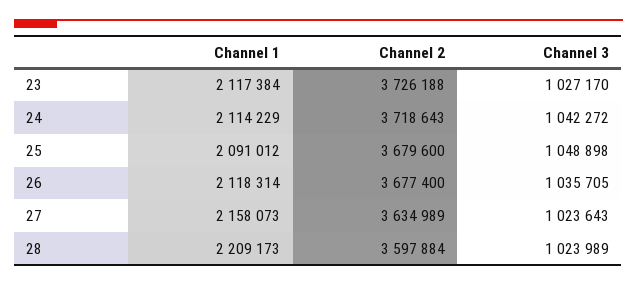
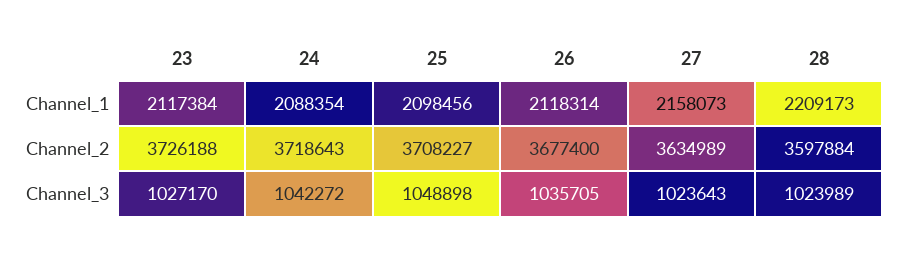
  {
    "Channel 1": {
      "23": 2117384,
-     "24": 2114229,
+     "24": 2088354,
-     "25": 2091012,
+     "25": 2098456,
      "26": 2118314,
      "27": 2158073,
      "28": 2209173
    },
    "Channel 2": {
      "23": 3726188,
      "24": 3718643,
-     "25": 3679600,
+     "25": 3708227,
      "26": 3677400,
      "27": 3634989,
      "28": 3597884
    },
    "Channel 3": {
      "23": 1027170,
      "24": 1042272,
      "25": 1048898,
      "26": 1035705,
      "27": 1023643,
      "28": 1023989
    }
  }

